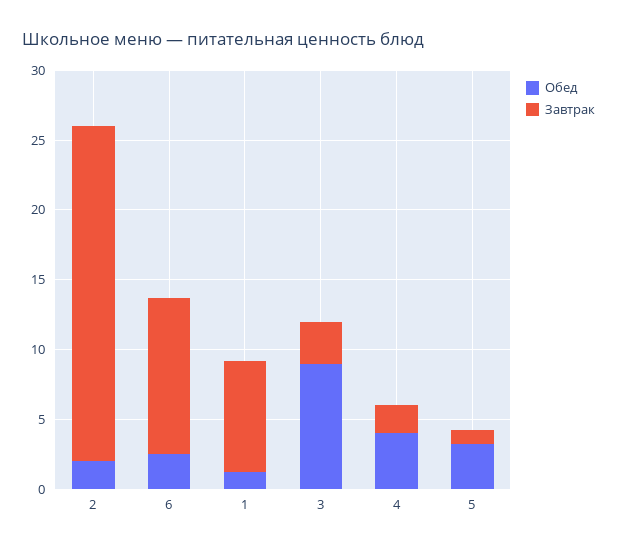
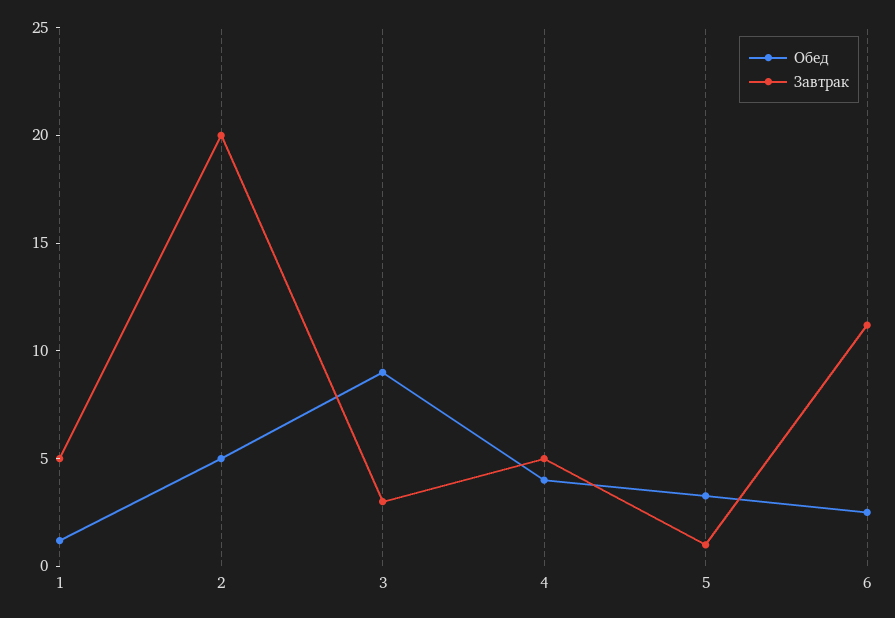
  {
    "Обед": {
-     "2": 2,
+     "2": 5,
      "6": 3,
      "1": 1,
      "3": 9,
      "4": 4,
      "5": 3
    },
    "Завтрак": {
-     "2": 24,
+     "2": 20,
      "6": 11,
-     "1": 8,
+     "1": 5,
      "3": 3,
-     "4": 2,
+     "4": 5,
      "5": 1
    }
  }

